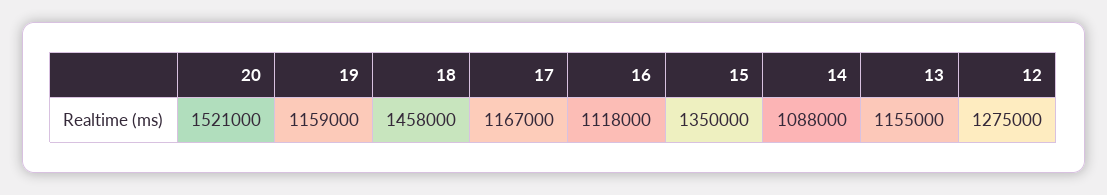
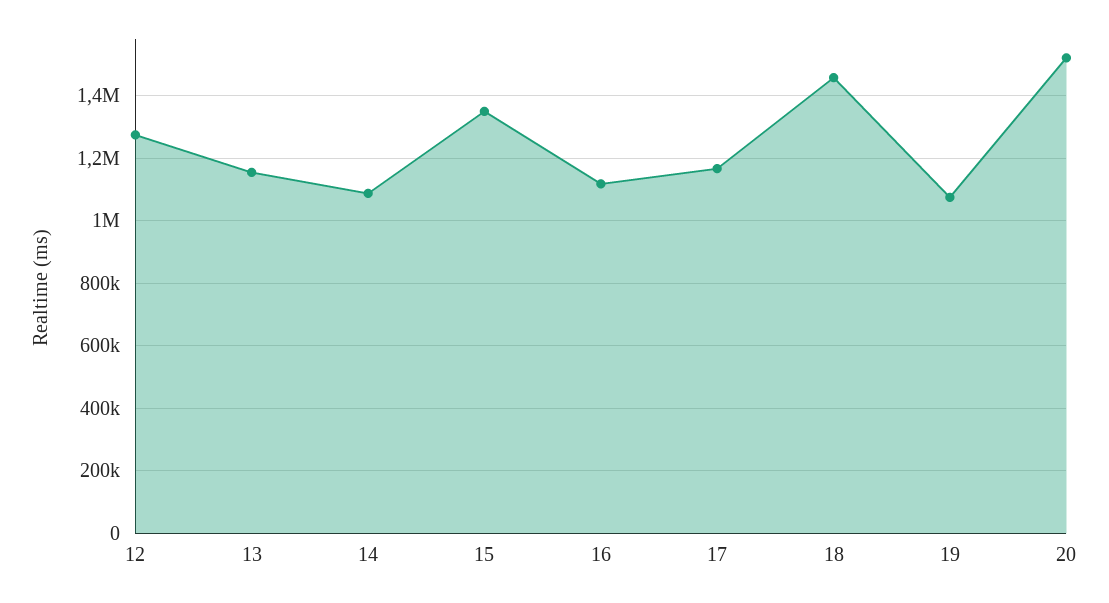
  {
    "20": 1521000,
-   "19": 1159000,
+   "19": 1080000,
    "18": 1458000,
    "17": 1167000,
    "16": 1118000,
    "15": 1350000,
    "14": 1088000,
    "13": 1155000,
    "12": 1275000
  }

